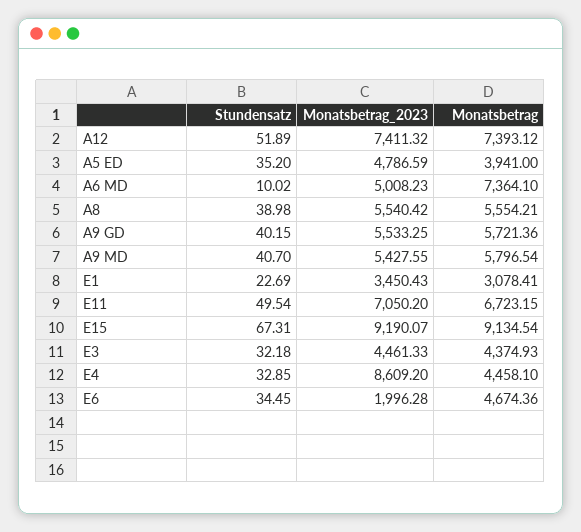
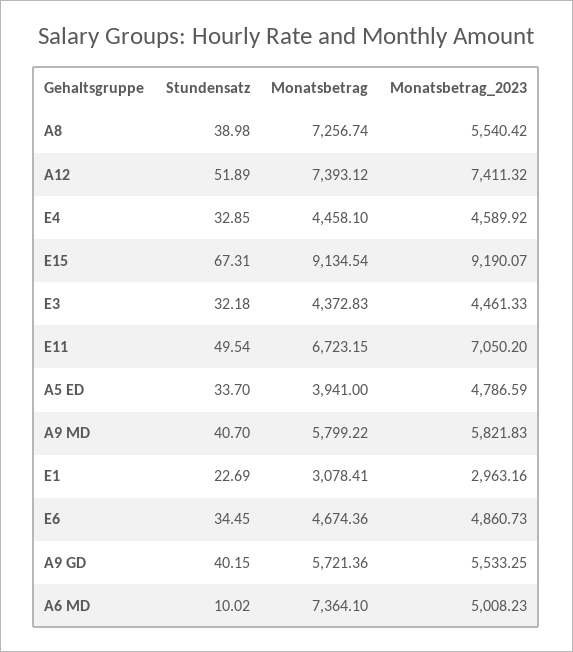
  {
    "Stundensatz": {
      "A12": 51.89,
-     "A5 ED": 35.2,
+     "A5 ED": 33.7,
      "A6 MD": 10.02,
      "A8": 38.98,
      "A9 GD": 40.15,
      "A9 MD": 40.7,
      "E1": 22.69,
      "E11": 49.54,
      "E15": 67.31,
      "E3": 32.18,
      "E4": 32.85,
      "E6": 34.45
    },
    "Monatsbetrag_2023": {
      "A12": 7411.32,
      "A5 ED": 4786.59,
      "A6 MD": 5008.23,
      "A8": 5540.42,
      "A9 GD": 5533.25,
-     "A9 MD": 5427.55,
+     "A9 MD": 5821.83,
-     "E1": 3450.43,
+     "E1": 2963.16,
      "E11": 7050.2,
      "E15": 9190.07,
      "E3": 4461.33,
-     "E4": 8609.2,
+     "E4": 4589.92,
-     "E6": 1996.28
+     "E6": 4860.73
    },
    "Monatsbetrag": {
      "A12": 7393.12,
      "A5 ED": 3941,
      "A6 MD": 7364.1,
-     "A8": 5554.21,
+     "A8": 7256.74,
      "A9 GD": 5721.36,
-     "A9 MD": 5796.54,
+     "A9 MD": 5799.22,
      "E1": 3078.41,
      "E11": 6723.15,
      "E15": 9134.54,
-     "E3": 4374.93,
+     "E3": 4372.83,
      "E4": 4458.1,
      "E6": 4674.36
    }
  }

